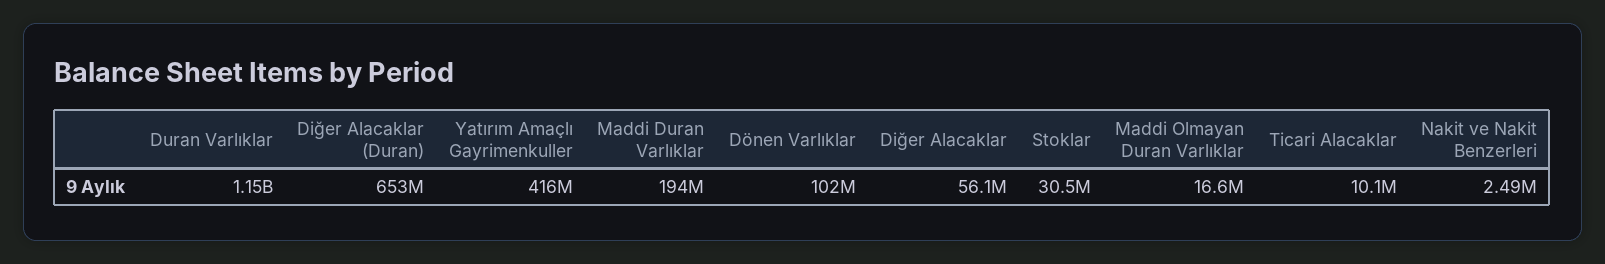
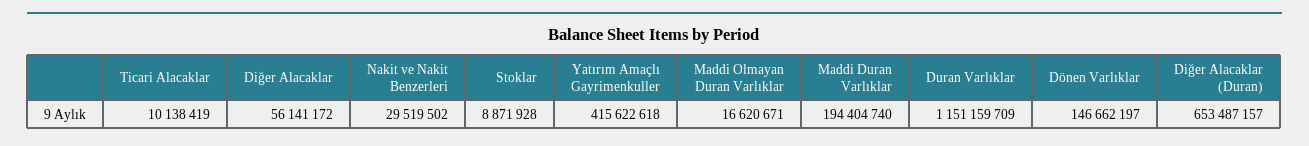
  {
    "Duran Varlıklar": 1151159709,
    "Diğer Alacaklar (Duran)": 653487157,
    "Yatırım Amaçlı Gayrimenkuller": 415622618,
    "Maddi Duran Varlıklar": 194404740,
-   "Dönen Varlıklar": 102000000,
+   "Dönen Varlıklar": 146662197,
    "Diğer Alacaklar": 56141172,
-   "Stoklar": 30500000,
+   "Stoklar": 8871928,
    "Maddi Olmayan Duran Varlıklar": 16620671,
    "Ticari Alacaklar": 10138419,
-   "Nakit ve Nakit Benzerleri": 2490000
+   "Nakit ve Nakit Benzerleri": 29519502
  }

